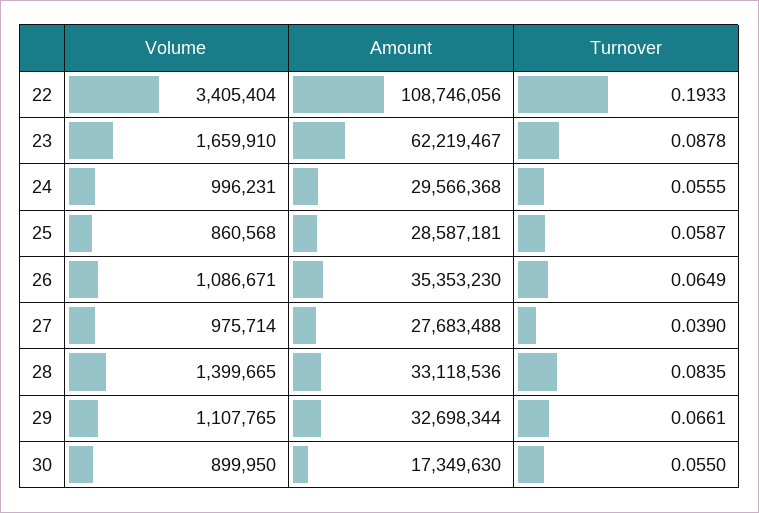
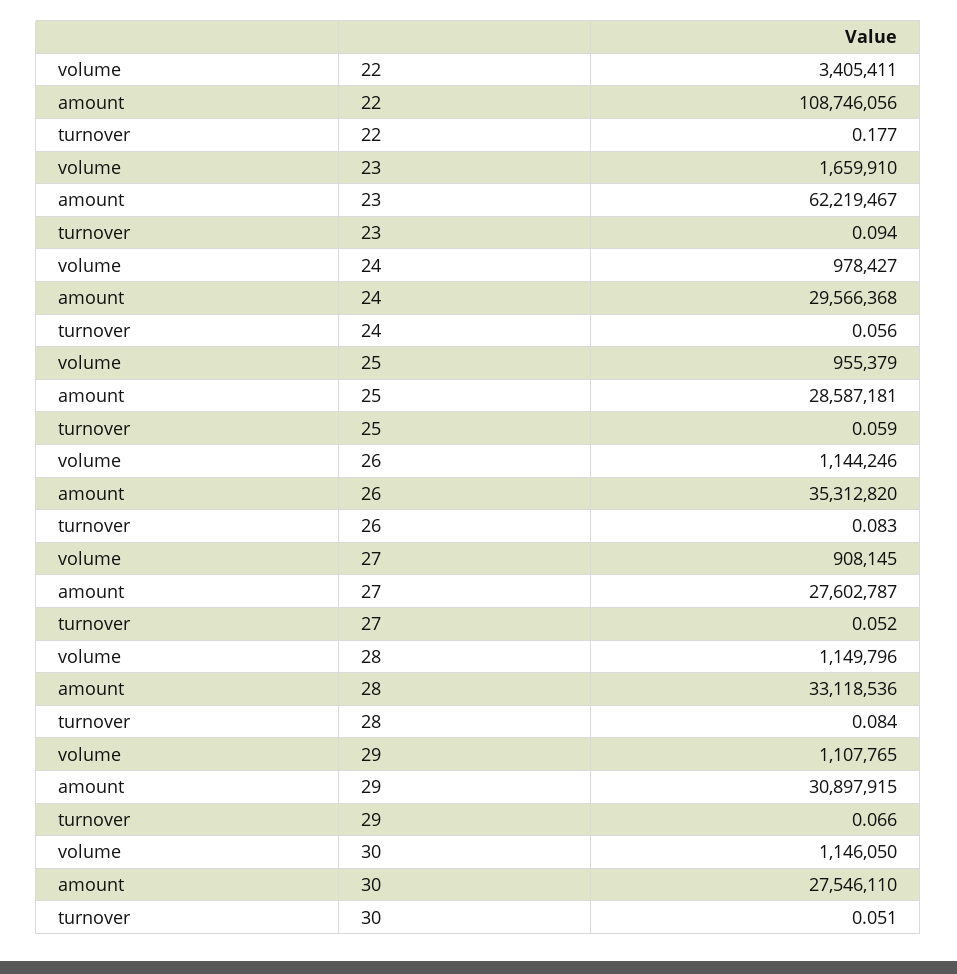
  {
    "Volume": {
-     "22": 3405404,
+     "22": 3405411,
      "23": 1659910,
-     "24": 996231,
+     "24": 978427,
-     "25": 860568,
+     "25": 955379,
-     "26": 1086671,
+     "26": 1144246,
-     "27": 975714,
+     "27": 908145,
-     "28": 1399665,
+     "28": 1149796,
      "29": 1107765,
-     "30": 899950
+     "30": 1146050
    },
    "Amount": {
      "22": 108746056,
      "23": 62219467,
      "24": 29566368,
      "25": 28587181,
-     "26": 35353230,
+     "26": 35312820,
-     "27": 27683488,
+     "27": 27602787,
      "28": 33118536,
-     "29": 32698344,
+     "29": 30897915,
-     "30": 17349630
+     "30": 27546110
    },
    "Turnover": {
-     "22": 0.1933,
+     "22": 0.177,
-     "23": 0.0878,
+     "23": 0.094,
      "24": 0.0555,
      "25": 0.0587,
-     "26": 0.0649,
+     "26": 0.083,
-     "27": 0.039,
+     "27": 0.052,
      "28": 0.0835,
      "29": 0.0661,
-     "30": 0.055
+     "30": 0.051
    }
  }

